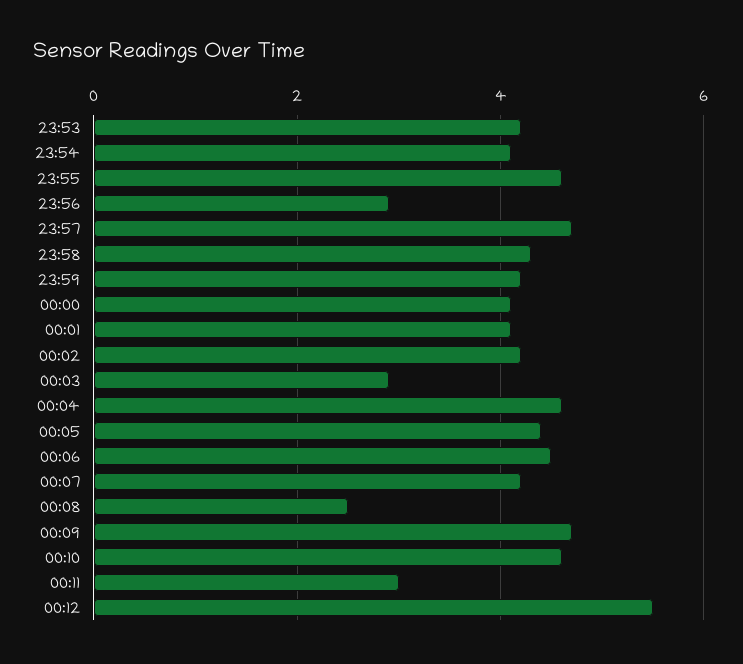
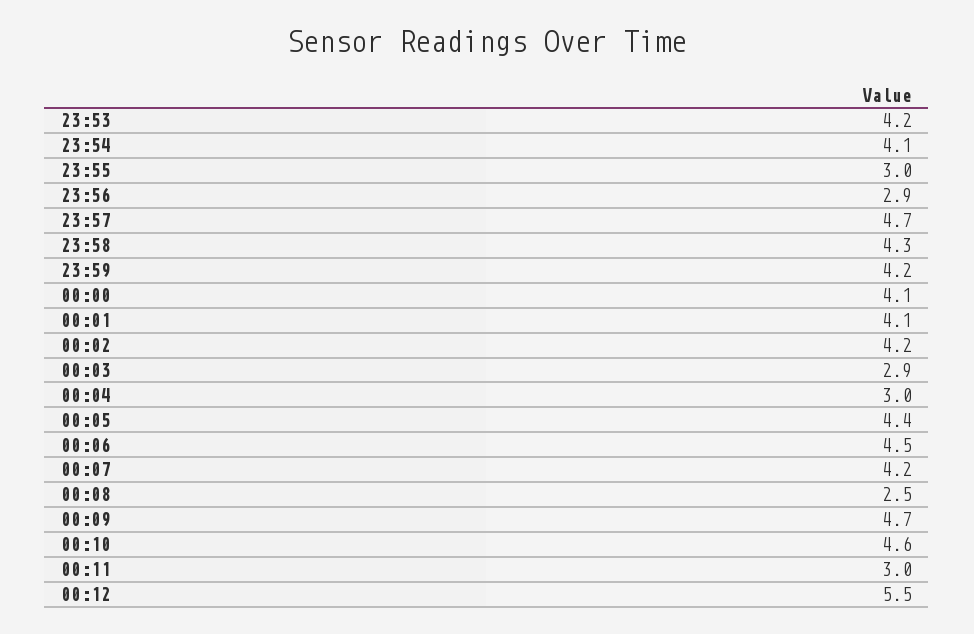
  {
    "23:53": 4.2,
    "23:54": 4.1,
-   "23:55": 4.5,
+   "23:55": 3,
    "23:56": 2.9,
    "23:57": 4.7,
    "23:58": 4.3,
    "23:59": 4.2,
    "00:00": 4.1,
    "00:01": 4.1,
    "00:02": 4.2,
    "00:03": 2.9,
-   "00:04": 4.5,
+   "00:04": 3,
    "00:05": 4.4,
    "00:06": 4.5,
    "00:07": 4.2,
    "00:08": 2.5,
    "00:09": 4.7,
    "00:10": 4.6,
    "00:11": 3,
    "00:12": 5.5
  }

